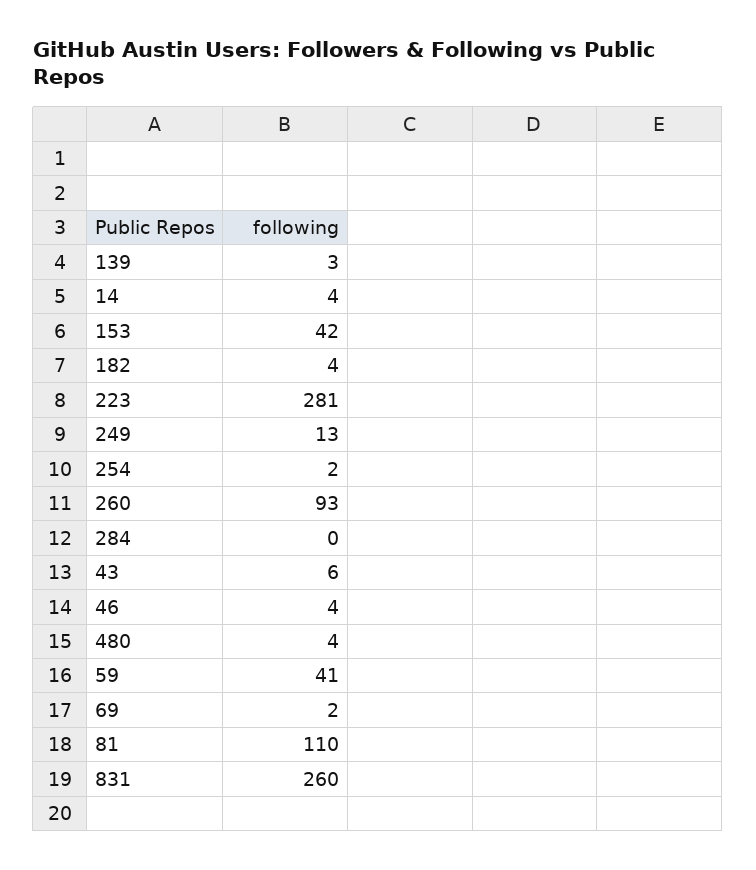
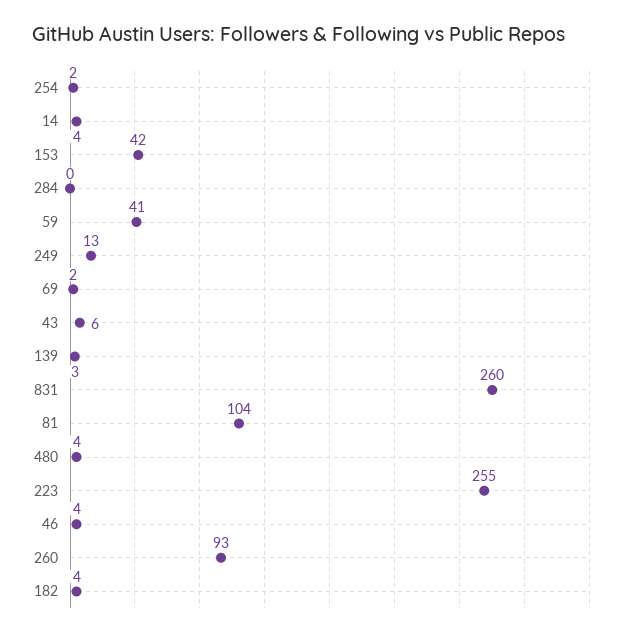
  {
    "139": 3,
    "14": 4,
    "153": 42,
    "182": 4,
-   "223": 281,
+   "223": 255,
    "249": 13,
    "254": 2,
    "260": 93,
    "284": 0,
    "43": 6,
    "46": 4,
    "480": 4,
    "59": 41,
    "69": 2,
-   "81": 110,
+   "81": 104,
    "831": 260
  }

